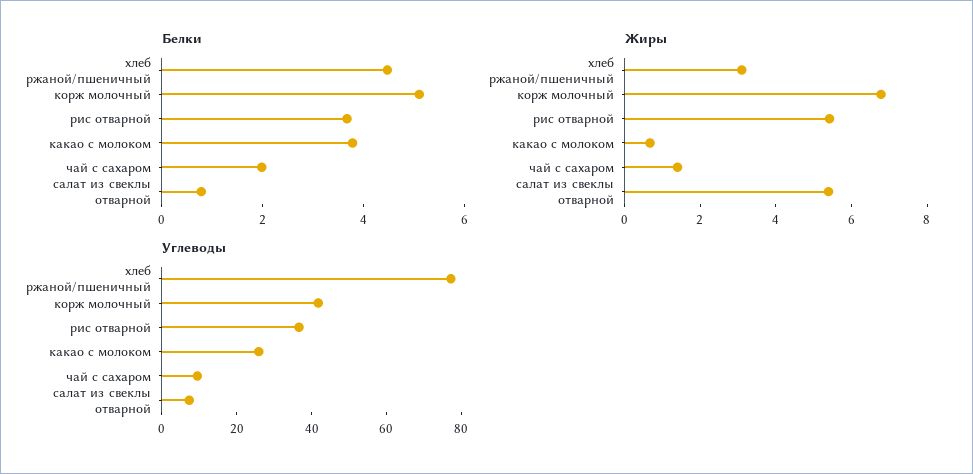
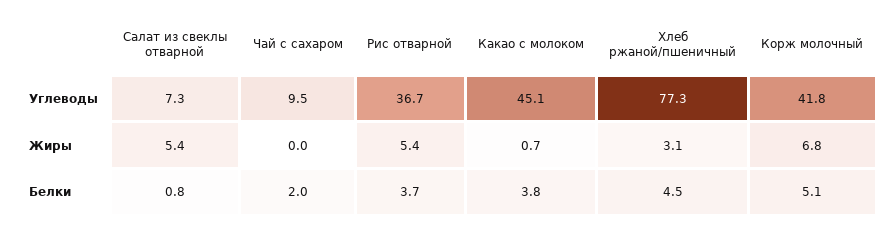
  {
    "Белки": {
      "хлеб ржаной/пшеничный": 4.5,
      "корж молочный": 5.1,
      "рис отварной": 3.7,
      "какао с молоком": 3.8,
      "чай с сахаром": 2,
      "салат из свеклы отварной": 0.8
    },
    "Жиры": {
      "хлеб ржаной/пшеничный": 3.1,
      "корж молочный": 6.8,
      "рис отварной": 5.4,
      "какао с молоком": 0.7,
-     "чай с сахаром": 1.5,
+     "чай с сахаром": 0,
      "салат из свеклы отварной": 5.4
    },
    "Углеводы": {
      "хлеб ржаной/пшеничный": 77.3,
      "корж молочный": 41.8,
      "рис отварной": 36.7,
-     "какао с молоком": 25,
+     "какао с молоком": 45.1,
      "чай с сахаром": 9.5,
      "салат из свеклы отварной": 7.3
    }
  }

